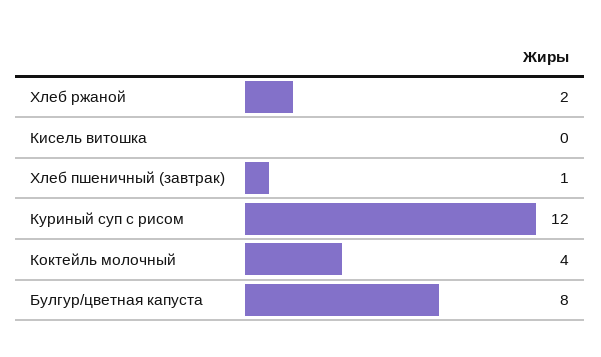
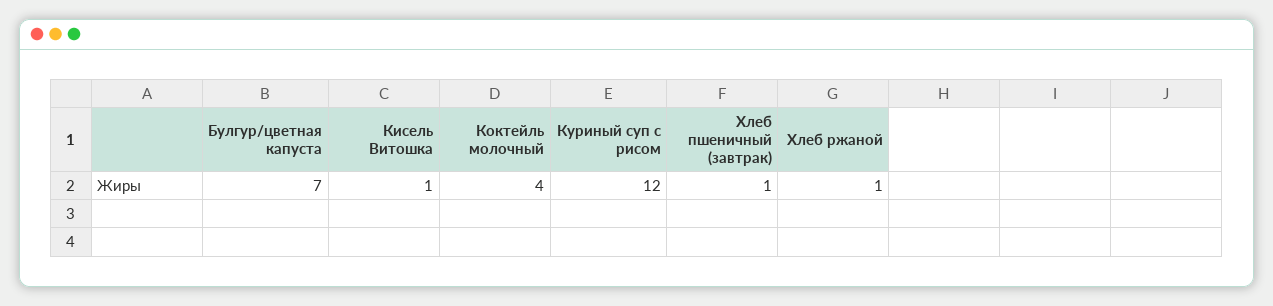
  {
-   "Хлеб ржаной": 2,
+   "Хлеб ржаной": 1,
-   "Кисель витошка": 0,
+   "Кисель витошка": 1,
    "Хлеб пшеничный (завтрак)": 1,
    "Куриный суп с рисом": 12,
    "Коктейль молочный": 4,
-   "Булгур/цветная капуста": 8
+   "Булгур/цветная капуста": 7
  }

